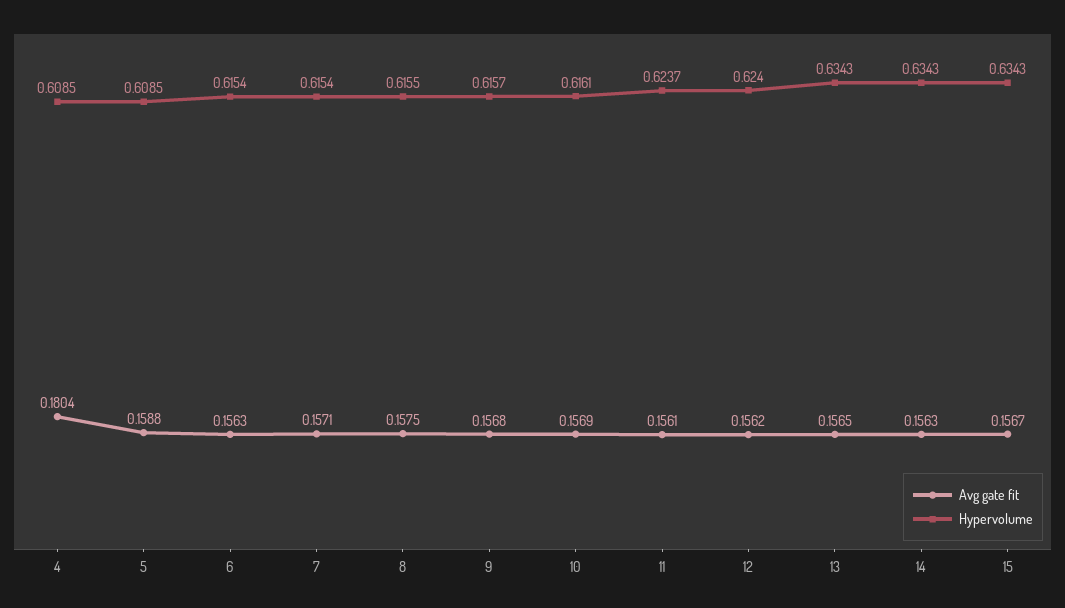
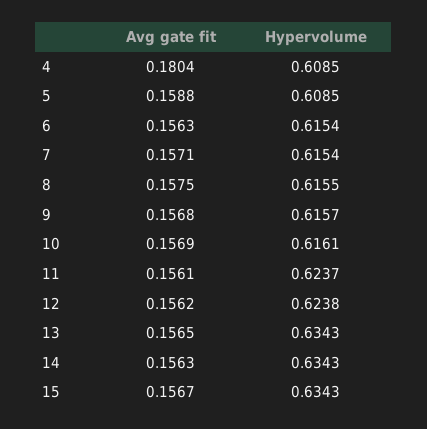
  {
    "Avg gate fit": {
      "4": 0.1804,
      "5": 0.1588,
      "6": 0.1563,
      "7": 0.1571,
      "8": 0.1575,
      "9": 0.1568,
      "10": 0.1569,
      "11": 0.1561,
      "12": 0.1562,
      "13": 0.1565,
      "14": 0.1563,
      "15": 0.1567
    },
    "Hypervolume": {
      "4": 0.6085,
      "5": 0.6085,
      "6": 0.6154,
      "7": 0.6154,
      "8": 0.6155,
      "9": 0.6157,
      "10": 0.6161,
      "11": 0.6237,
-     "12": 0.624,
+     "12": 0.6238,
      "13": 0.6343,
      "14": 0.6343,
      "15": 0.6343
    }
  }

